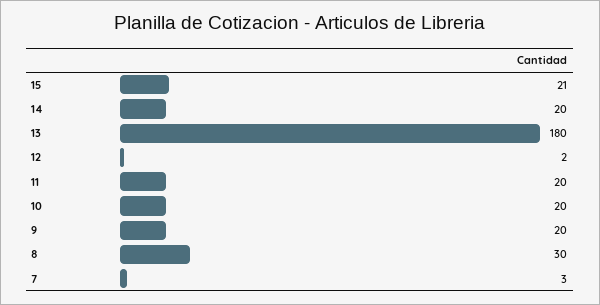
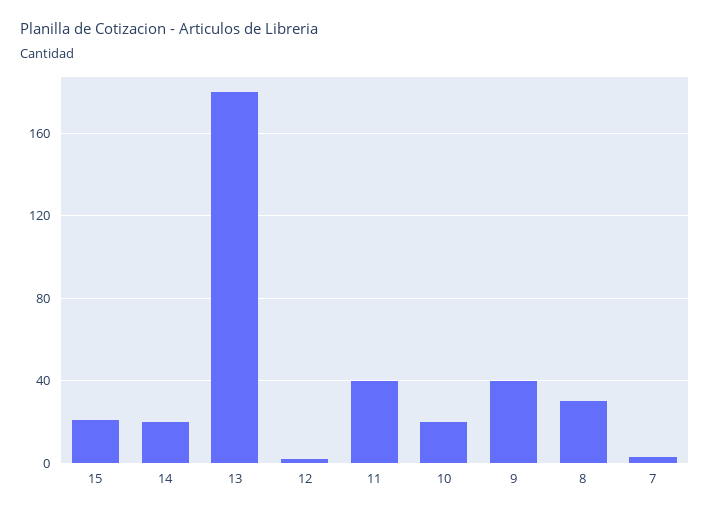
  {
    "15": 21,
    "14": 20,
    "13": 180,
    "12": 2,
-   "11": 20,
+   "11": 40,
    "10": 20,
-   "9": 20,
+   "9": 40,
    "8": 30,
    "7": 3
  }

